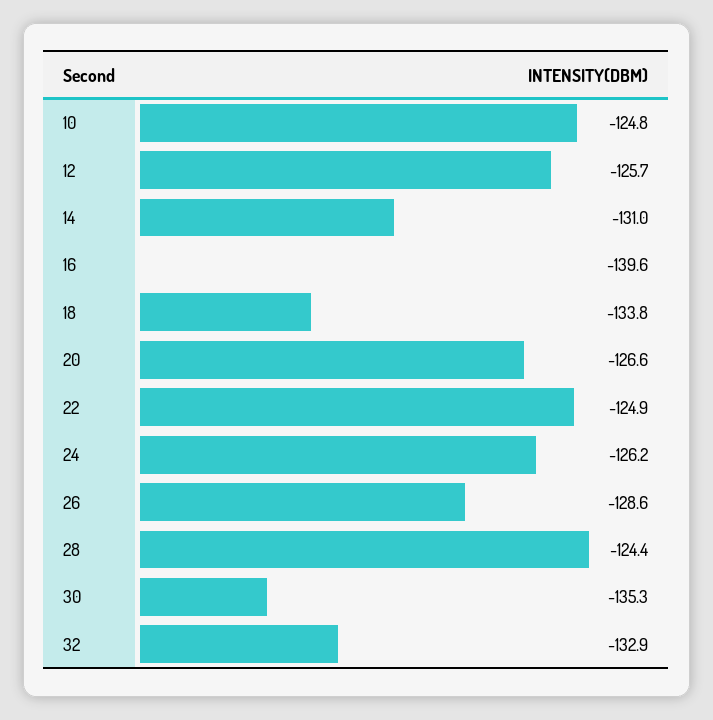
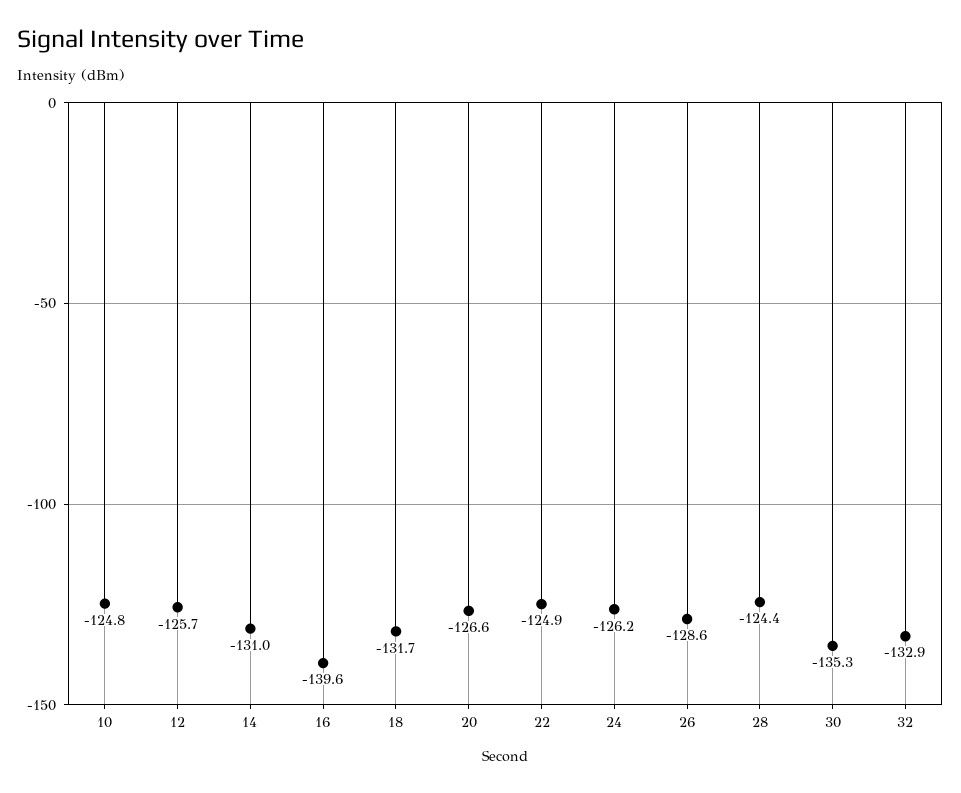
  {
    "10": -124.8,
    "12": -125.7,
    "14": -131,
    "16": -139.6,
-   "18": -133.8,
+   "18": -131.7,
    "20": -126.6,
    "22": -124.9,
    "24": -126.2,
    "26": -128.6,
    "28": -124.4,
    "30": -135.3,
    "32": -132.9
  }

